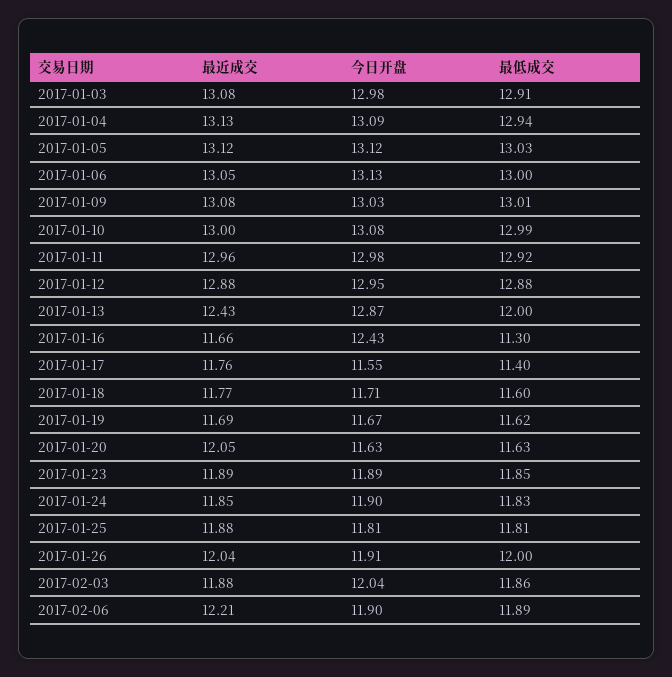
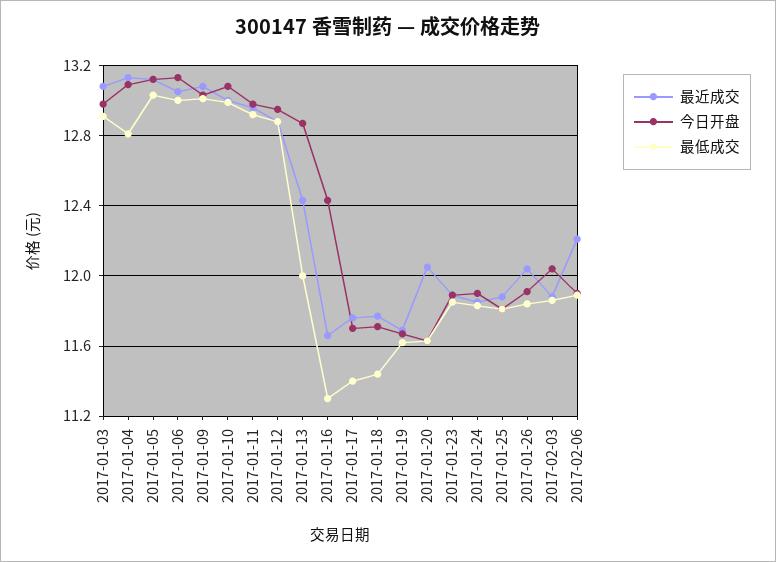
  {
    "最近成交": {
      "2017-01-03": 13.08,
      "2017-01-04": 13.13,
      "2017-01-05": 13.12,
      "2017-01-06": 13.05,
      "2017-01-09": 13.08,
      "2017-01-10": 13,
      "2017-01-11": 12.96,
      "2017-01-12": 12.88,
      "2017-01-13": 12.43,
      "2017-01-16": 11.66,
      "2017-01-17": 11.76,
      "2017-01-18": 11.77,
      "2017-01-19": 11.69,
      "2017-01-20": 12.05,
      "2017-01-23": 11.89,
      "2017-01-24": 11.85,
      "2017-01-25": 11.88,
      "2017-01-26": 12.04,
      "2017-02-03": 11.88,
      "2017-02-06": 12.21
    },
    "今日开盘": {
      "2017-01-03": 12.98,
      "2017-01-04": 13.09,
      "2017-01-05": 13.12,
      "2017-01-06": 13.13,
      "2017-01-09": 13.03,
      "2017-01-10": 13.08,
      "2017-01-11": 12.98,
      "2017-01-12": 12.95,
      "2017-01-13": 12.87,
      "2017-01-16": 12.43,
-     "2017-01-17": 11.55,
+     "2017-01-17": 11.7,
      "2017-01-18": 11.71,
      "2017-01-19": 11.67,
      "2017-01-20": 11.63,
      "2017-01-23": 11.89,
      "2017-01-24": 11.9,
      "2017-01-25": 11.81,
      "2017-01-26": 11.91,
      "2017-02-03": 12.04,
      "2017-02-06": 11.9
    },
    "最低成交": {
      "2017-01-03": 12.91,
-     "2017-01-04": 12.94,
+     "2017-01-04": 12.8,
      "2017-01-05": 13.03,
      "2017-01-06": 13,
      "2017-01-09": 13.01,
      "2017-01-10": 12.99,
      "2017-01-11": 12.92,
      "2017-01-12": 12.88,
      "2017-01-13": 12,
      "2017-01-16": 11.3,
      "2017-01-17": 11.4,
-     "2017-01-18": 11.6,
+     "2017-01-18": 11.45,
      "2017-01-19": 11.62,
      "2017-01-20": 11.63,
      "2017-01-23": 11.85,
      "2017-01-24": 11.83,
      "2017-01-25": 11.81,
-     "2017-01-26": 12,
+     "2017-01-26": 11.85,
      "2017-02-03": 11.86,
      "2017-02-06": 11.89
    }
  }

